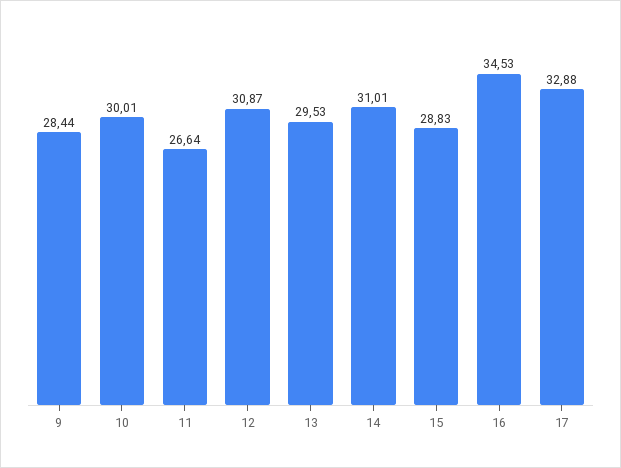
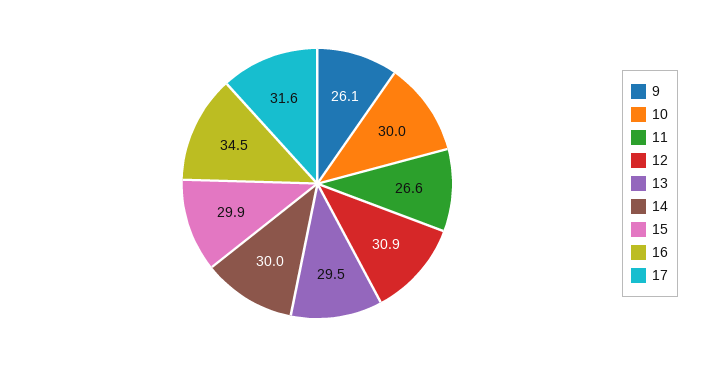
  {
-   "9": 28.44,
+   "9": 26.1,
    "10": 30.01,
    "11": 26.64,
    "12": 30.87,
    "13": 29.53,
-   "14": 31.01,
+   "14": 30,
-   "15": 28.83,
+   "15": 29.9,
    "16": 34.53,
-   "17": 32.88
+   "17": 31.6
  }

